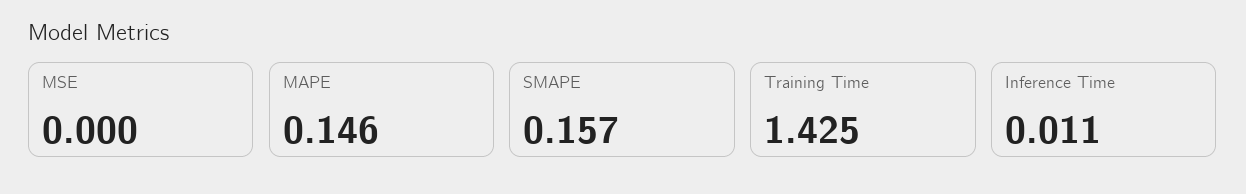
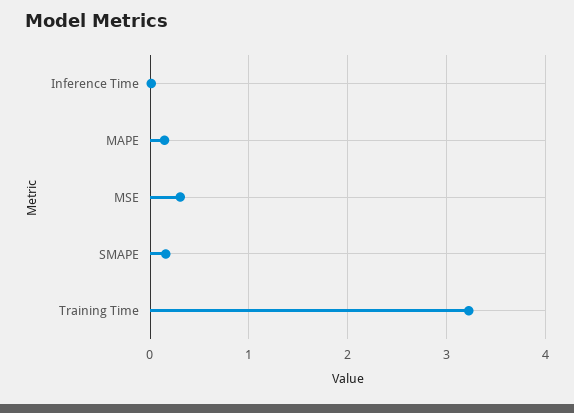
  {
-   "MSE": 0,
+   "MSE": 0.3,
    "MAPE": 0.146,
    "SMAPE": 0.157,
-   "Training Time": 1.425,
+   "Training Time": 3.2,
    "Inference Time": 0.011
  }

